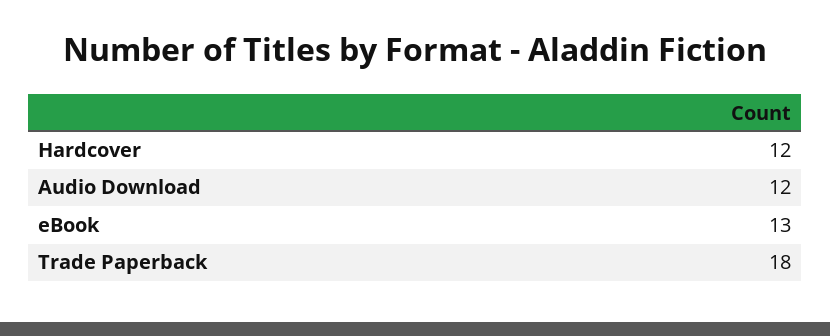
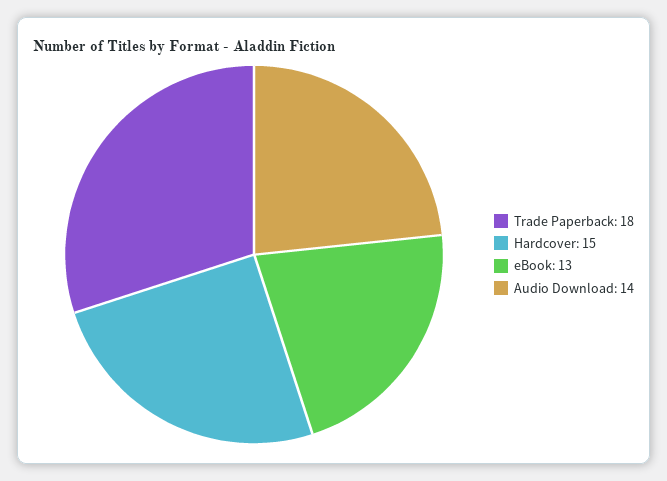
  {
-   "Hardcover": 12,
+   "Hardcover": 15,
-   "Audio Download": 12,
+   "Audio Download": 14,
    "eBook": 13,
    "Trade Paperback": 18
  }

